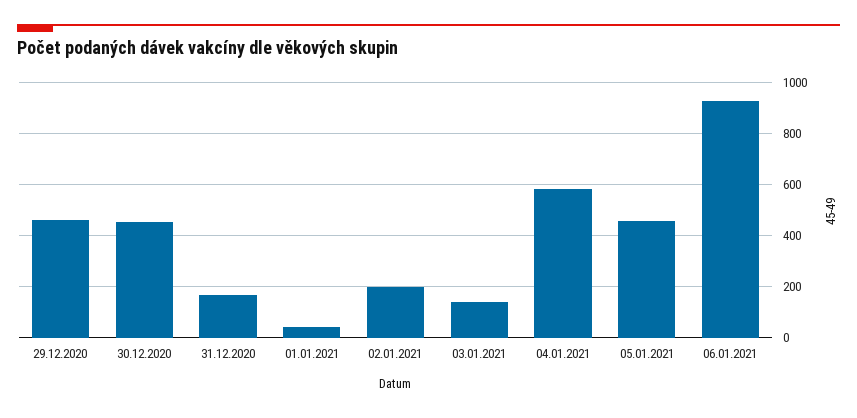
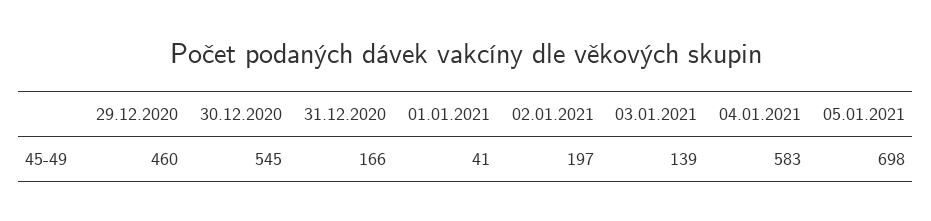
  {
    "29.12.2020": 460,
-   "30.12.2020": 450,
+   "30.12.2020": 545,
    "31.12.2020": 166,
    "01.01.2021": 41,
    "02.01.2021": 197,
    "03.01.2021": 139,
    "04.01.2021": 583,
-   "05.01.2021": 450,
+   "05.01.2021": 698
-   "06.01.2021": 925
  }

